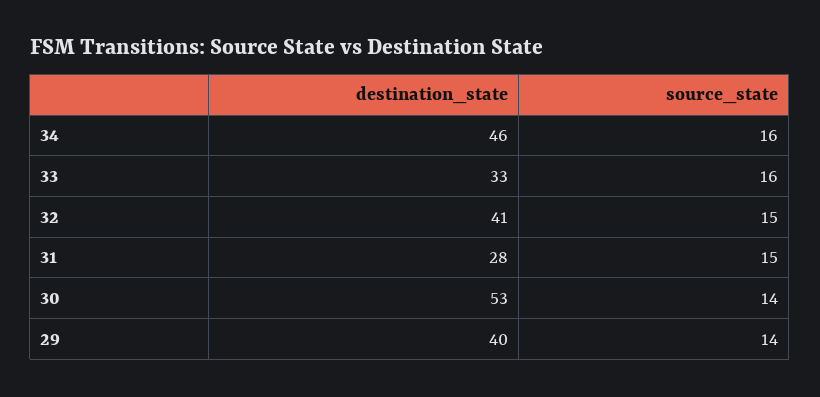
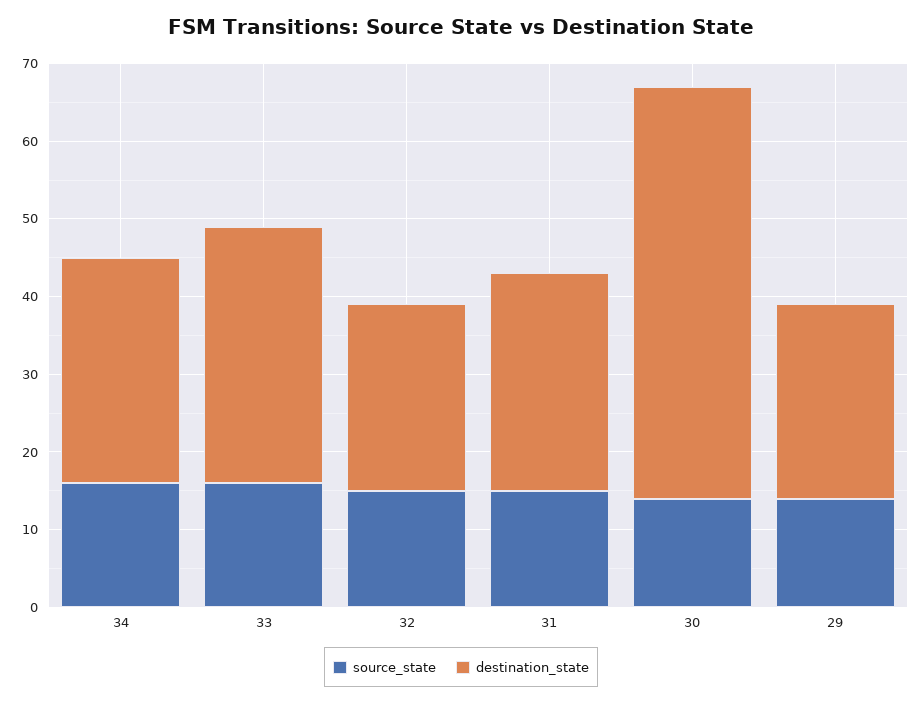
  {
    "destination_state": {
-     "34": 46,
+     "34": 30,
      "33": 33,
-     "32": 41,
+     "32": 25,
      "31": 28,
      "30": 53,
-     "29": 40
+     "29": 25
    },
    "source_state": {
      "34": 16,
      "33": 16,
      "32": 15,
      "31": 15,
      "30": 14,
      "29": 14
    }
  }

